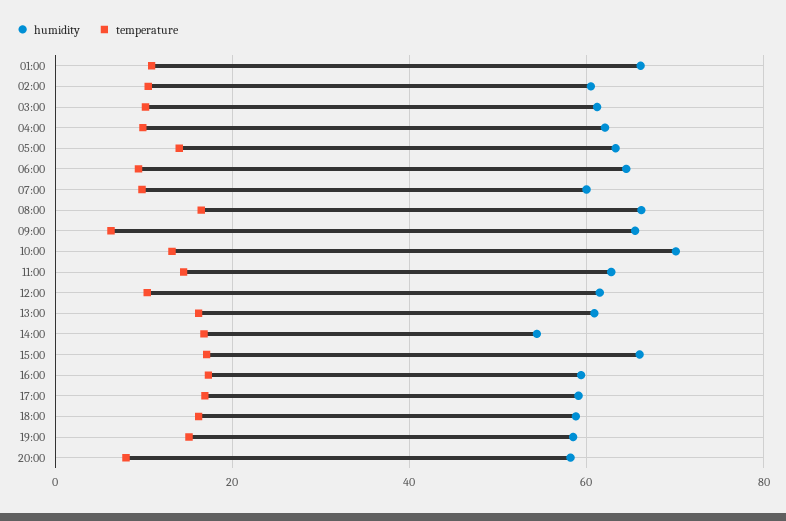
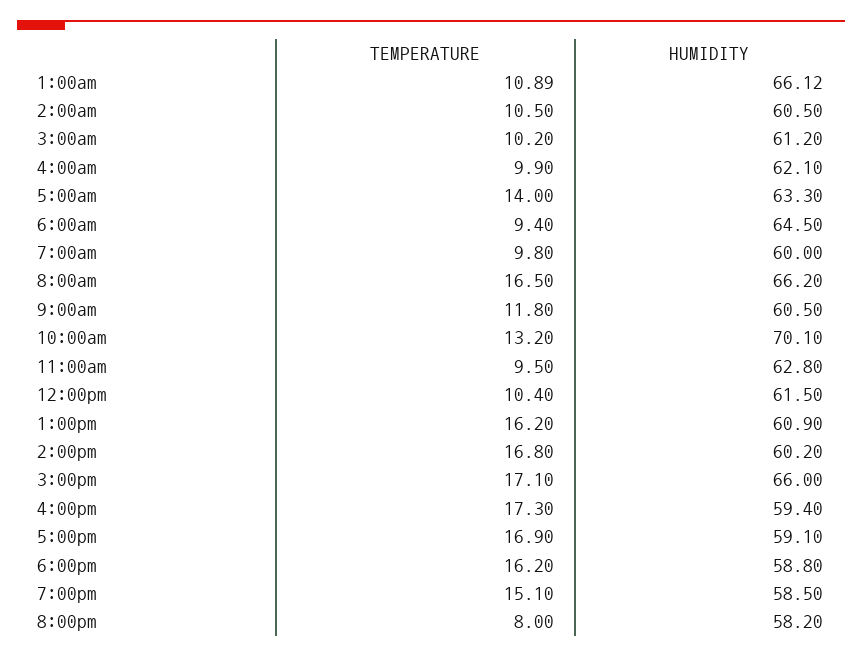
  {
    "humidity": {
      "01:00": 66.12,
      "02:00": 60.5,
      "03:00": 61.2,
      "04:00": 62.1,
      "05:00": 63.3,
      "06:00": 64.5,
      "07:00": 60,
      "08:00": 66.2,
-     "09:00": 66,
+     "09:00": 60.5,
      "10:00": 70.1,
      "11:00": 62.8,
      "12:00": 61.5,
      "13:00": 60.9,
-     "14:00": 54,
+     "14:00": 60.2,
      "15:00": 66,
      "16:00": 59.4,
      "17:00": 59.1,
      "18:00": 58.8,
      "19:00": 58.5,
      "20:00": 58.2
    },
    "temperature": {
      "01:00": 10.89,
      "02:00": 10.5,
      "03:00": 10.2,
      "04:00": 9.9,
      "05:00": 14,
      "06:00": 9.4,
      "07:00": 9.8,
      "08:00": 16.5,
-     "09:00": 6,
+     "09:00": 11.8,
      "10:00": 13.2,
-     "11:00": 14,
+     "11:00": 9.5,
      "12:00": 10.4,
      "13:00": 16.2,
      "14:00": 16.8,
      "15:00": 17.1,
      "16:00": 17.3,
      "17:00": 16.9,
      "18:00": 16.2,
      "19:00": 15.1,
      "20:00": 8
    }
  }

